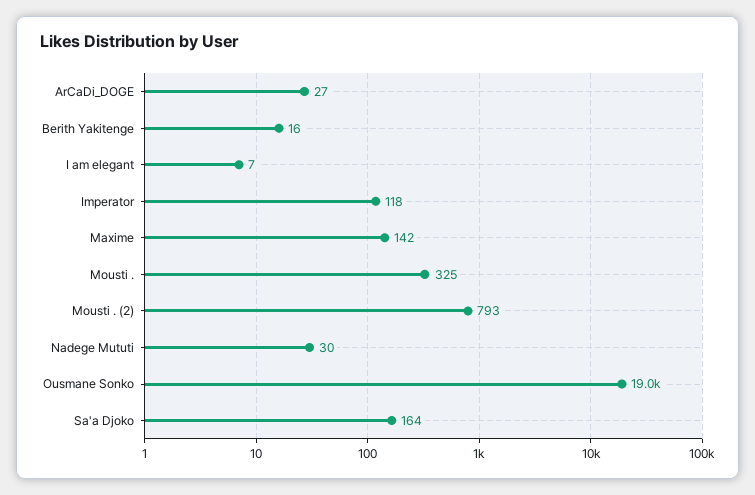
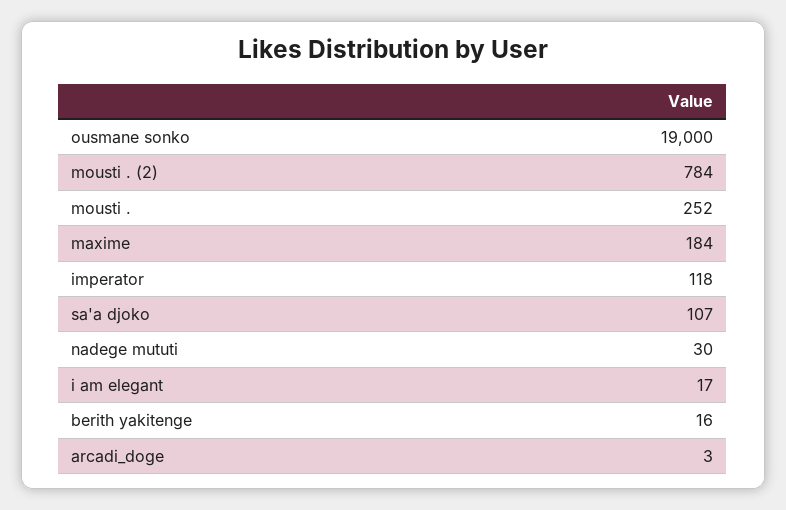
  {
-   "ArCaDi_DOGE": 27,
+   "ArCaDi_DOGE": 3,
    "Berith Yakitenge": 16,
-   "I am elegant": 7,
+   "I am elegant": 17,
    "Imperator": 118,
-   "Maxime": 142,
+   "Maxime": 184,
-   "Mousti .": 325,
+   "Mousti .": 252,
-   "Mousti . (2)": 793,
+   "Mousti . (2)": 784,
    "Nadege Mututi": 30,
    "Ousmane Sonko": 19000,
-   "Sa'a Djoko": 164
+   "Sa'a Djoko": 107
  }

